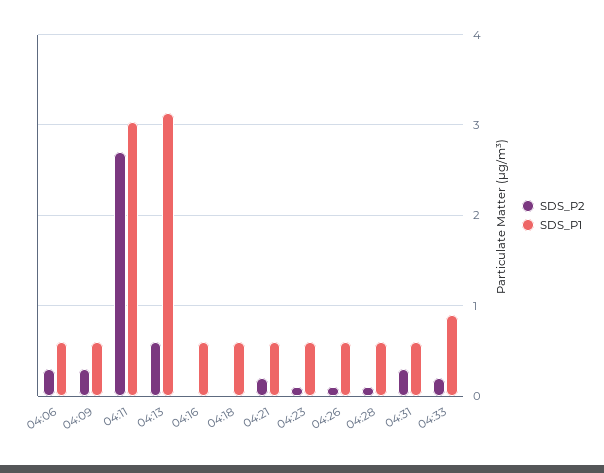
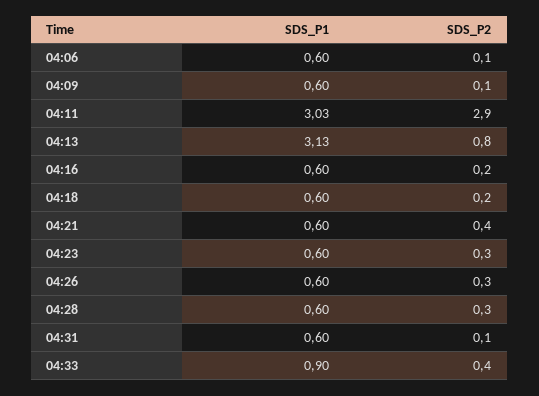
  {
    "SDS_P2": {
-     "04:06": 0.3,
+     "04:06": 0.1,
-     "04:09": 0.3,
+     "04:09": 0.1,
-     "04:11": 2.7,
+     "04:11": 2.9,
-     "04:13": 0.6,
+     "04:13": 0.8,
-     "04:16": 0,
+     "04:16": 0.2,
-     "04:18": 0,
+     "04:18": 0.2,
-     "04:21": 0.2,
+     "04:21": 0.4,
-     "04:23": 0.1,
+     "04:23": 0.3,
-     "04:26": 0.1,
+     "04:26": 0.3,
-     "04:28": 0.1,
+     "04:28": 0.3,
-     "04:31": 0.3,
+     "04:31": 0.1,
-     "04:33": 0.2
+     "04:33": 0.4
    },
    "SDS_P1": {
      "04:06": 0.6,
      "04:09": 0.6,
      "04:11": 3.03,
      "04:13": 3.13,
      "04:16": 0.6,
      "04:18": 0.6,
      "04:21": 0.6,
      "04:23": 0.6,
      "04:26": 0.6,
      "04:28": 0.6,
      "04:31": 0.6,
      "04:33": 0.9
    }
  }

